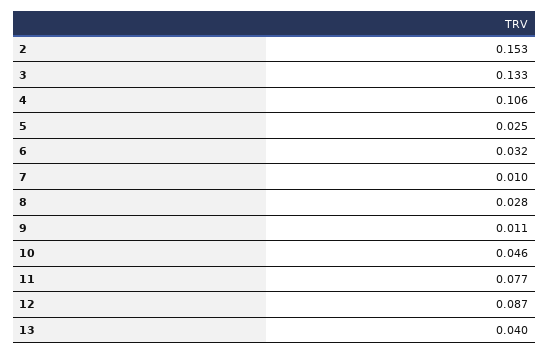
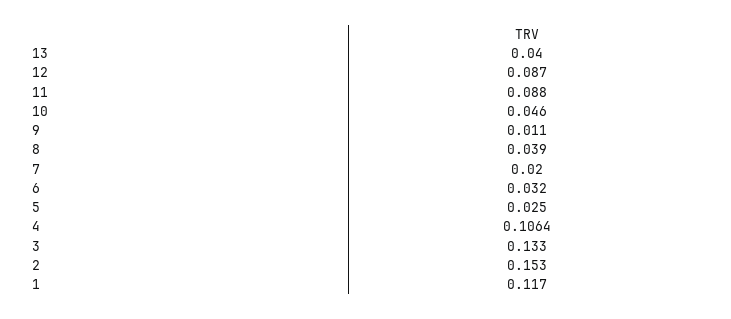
  {
    "2": 0.153,
    "3": 0.133,
    "4": 0.1064,
    "5": 0.025,
    "6": 0.032,
-   "7": 0.01,
+   "7": 0.02,
-   "8": 0.028,
+   "8": 0.039,
    "9": 0.011,
    "10": 0.046,
-   "11": 0.077,
+   "11": 0.088,
    "12": 0.087,
-   "13": 0.04
+   "13": 0.04,
+   "1": 0.117
  }

